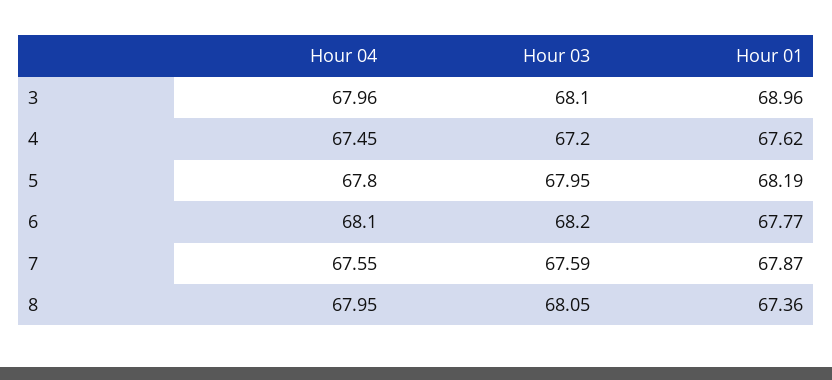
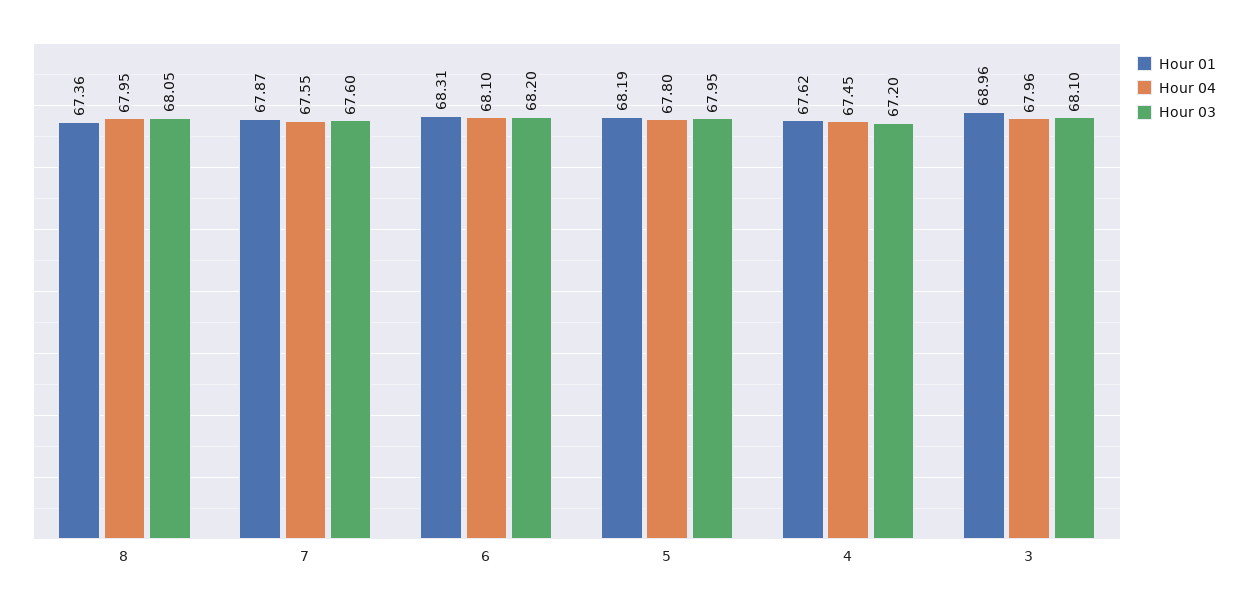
  {
    "Hour 04": {
      "3": 67.96,
      "4": 67.45,
      "5": 67.8,
      "6": 68.1,
      "7": 67.55,
      "8": 67.95
    },
    "Hour 03": {
      "3": 68.1,
      "4": 67.2,
      "5": 67.95,
      "6": 68.2,
-     "7": 67.59,
+     "7": 67.6,
      "8": 68.05
    },
    "Hour 01": {
      "3": 68.96,
      "4": 67.62,
      "5": 68.19,
-     "6": 67.77,
+     "6": 68.31,
      "7": 67.87,
      "8": 67.36
    }
  }

